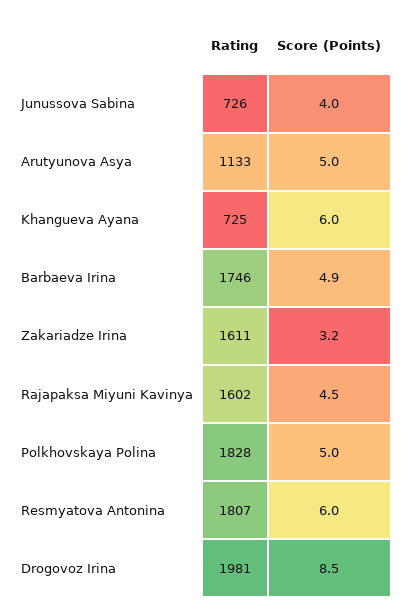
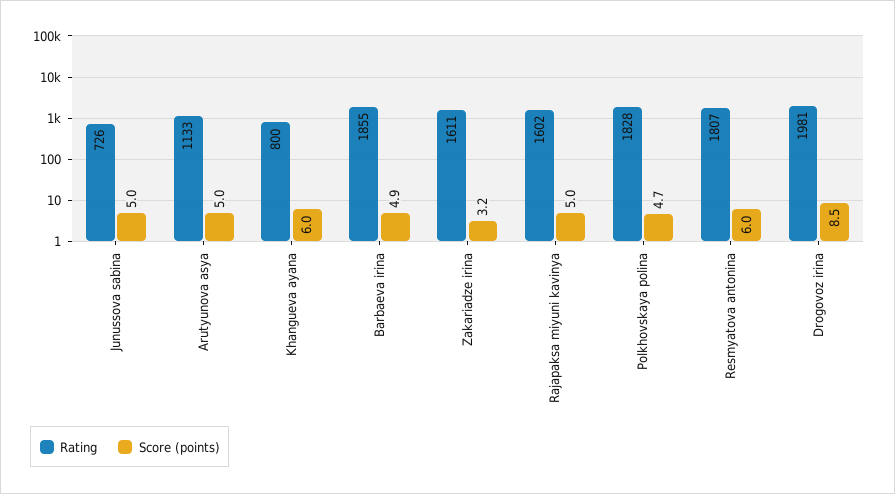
  {
    "Rating": {
      "Junussova Sabina": 726,
      "Arutyunova Asya": 1133,
-     "Khangueva Ayana": 725,
+     "Khangueva Ayana": 800,
-     "Barbaeva Irina": 1746,
+     "Barbaeva Irina": 1855,
      "Zakariadze Irina": 1611,
      "Rajapaksa Miyuni Kavinya": 1602,
      "Polkhovskaya Polina": 1828,
      "Resmyatova Antonina": 1807,
      "Drogovoz Irina": 1981
    },
    "Score (Points)": {
-     "Junussova Sabina": 4,
+     "Junussova Sabina": 5,
      "Arutyunova Asya": 5,
      "Khangueva Ayana": 6,
      "Barbaeva Irina": 4.9,
      "Zakariadze Irina": 3.2,
-     "Rajapaksa Miyuni Kavinya": 4.5,
+     "Rajapaksa Miyuni Kavinya": 5,
-     "Polkhovskaya Polina": 5,
+     "Polkhovskaya Polina": 4.7,
      "Resmyatova Antonina": 6,
      "Drogovoz Irina": 8.5
    }
  }

